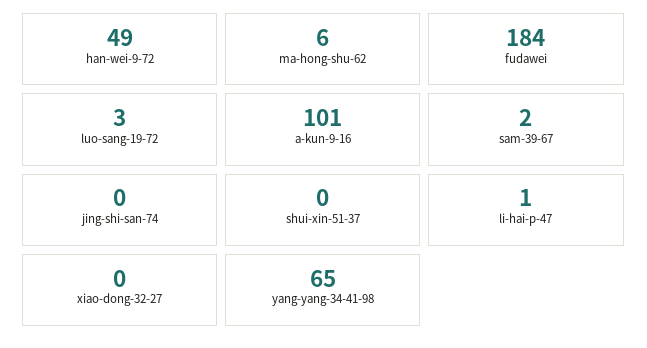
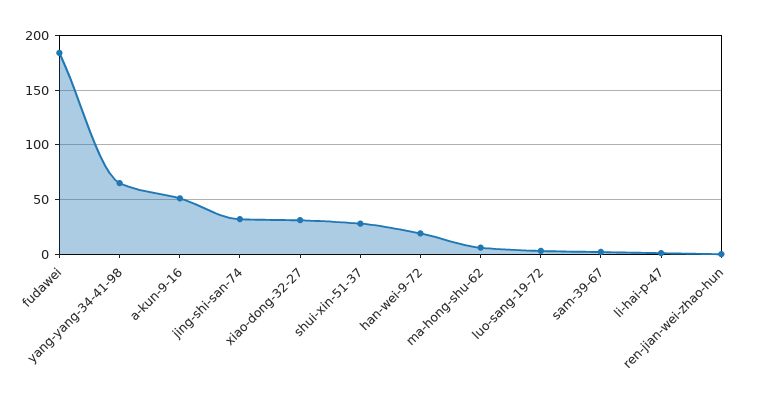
  {
-   "han-wei-9-72": 49,
+   "han-wei-9-72": 20,
    "ma-hong-shu-62": 6,
    "fudawei": 184,
    "luo-sang-19-72": 3,
-   "a-kun-9-16": 101,
+   "a-kun-9-16": 50,
    "sam-39-67": 2,
-   "jing-shi-san-74": 0,
+   "jing-shi-san-74": 30,
-   "shui-xin-51-37": 0,
+   "shui-xin-51-37": 30,
    "li-hai-p-47": 1,
-   "xiao-dong-32-27": 0,
+   "xiao-dong-32-27": 30,
-   "yang-yang-34-41-98": 65
+   "yang-yang-34-41-98": 65,
+   "ren-jian-wei-zhao-hun": 0
  }

